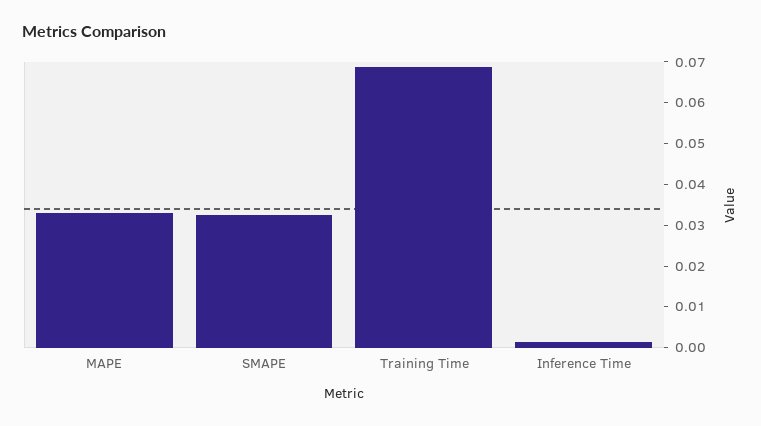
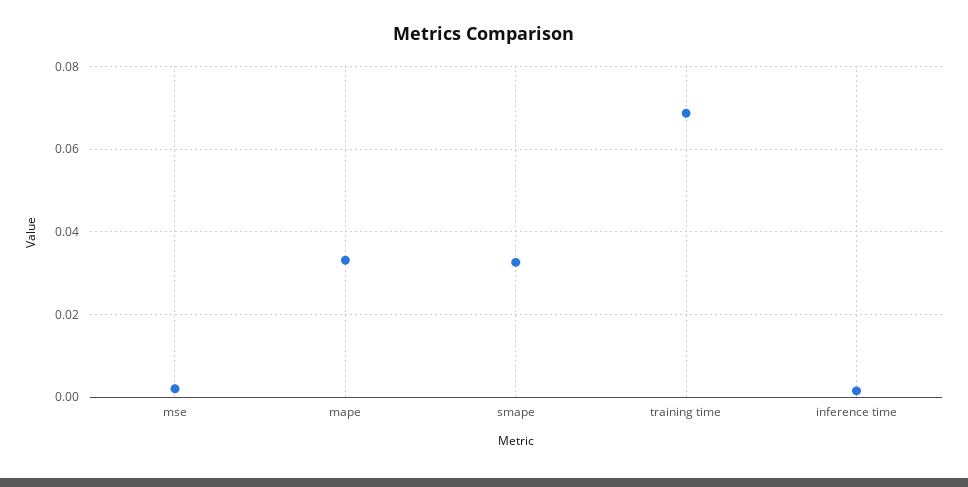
  {
    "MAPE": 0.034,
    "SMAPE": 0.032,
    "Training Time": 0.068,
-   "Inference Time": 0.002
+   "Inference Time": 0.002,
+   "mse": 0.002
  }

